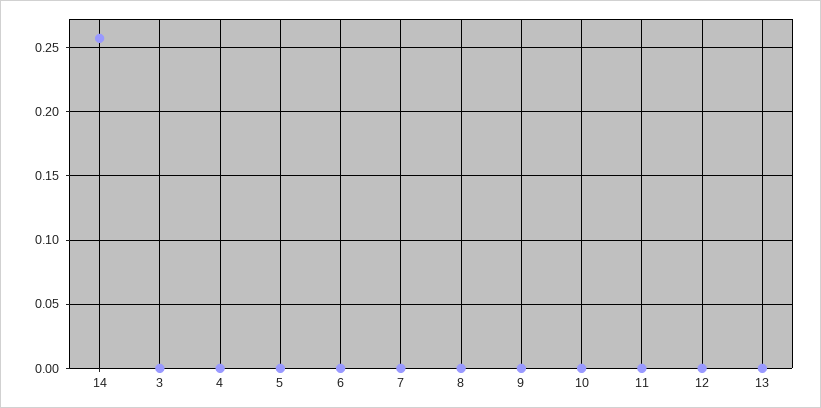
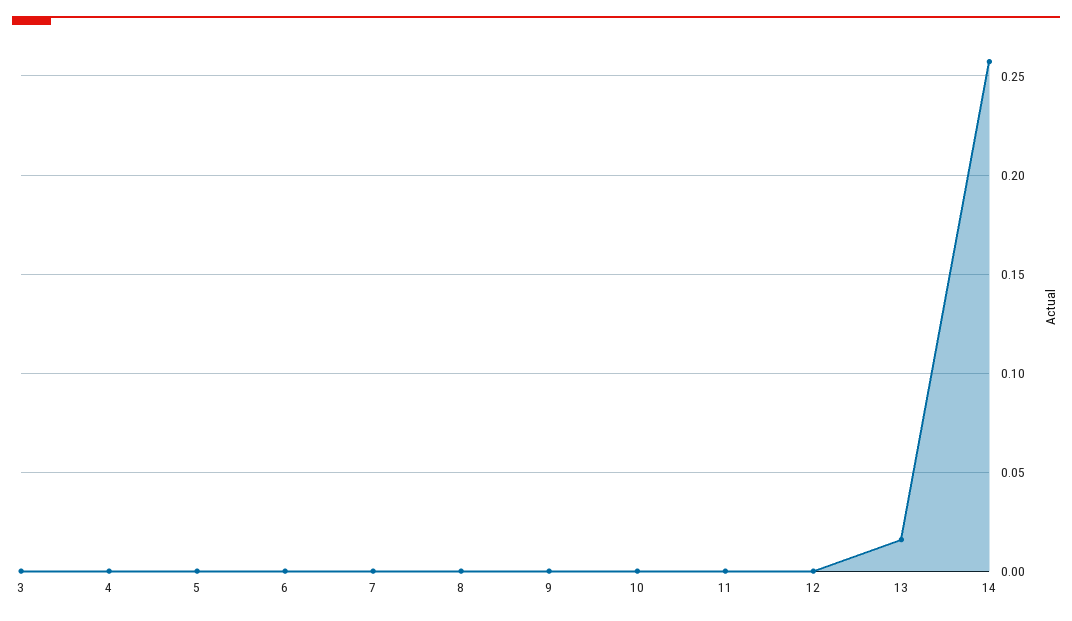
  {
    "14": 0.255,
    "3": 0,
    "4": 0,
    "5": 0,
    "6": 0,
    "7": 0,
    "8": 0,
    "9": 0,
    "10": 0,
    "11": 0,
    "12": 0,
-   "13": 0
+   "13": 0.015
  }

